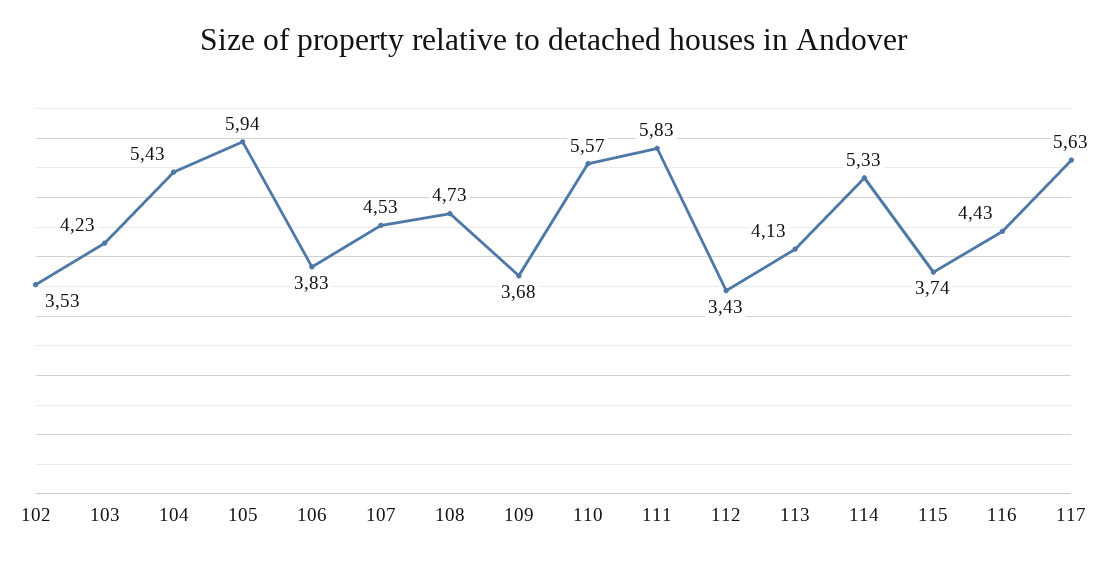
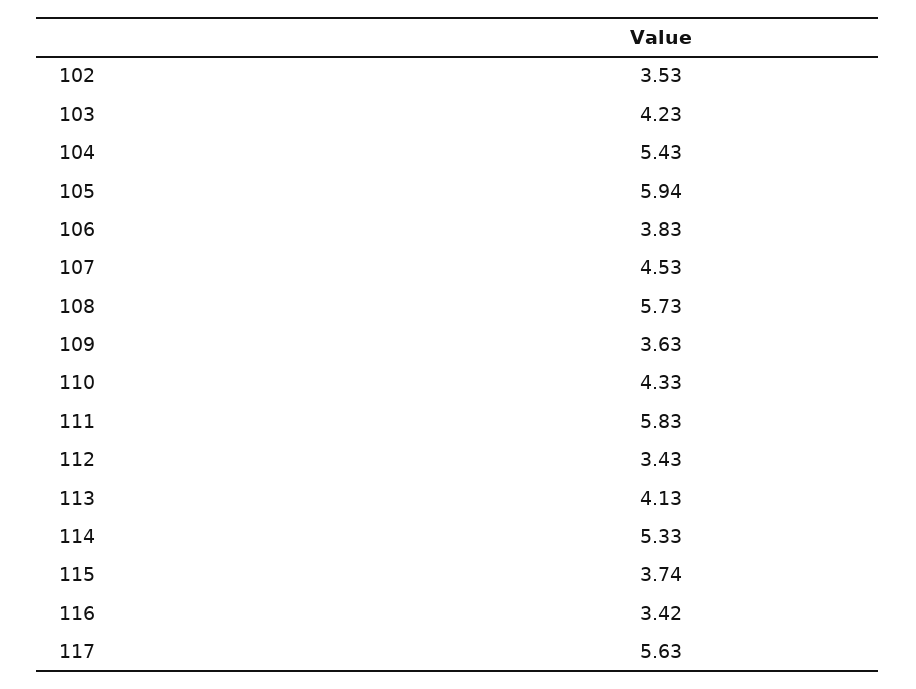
  {
    "102": 3.53,
    "103": 4.23,
    "104": 5.43,
    "105": 5.94,
    "106": 3.83,
    "107": 4.53,
-   "108": 4.73,
+   "108": 5.73,
-   "109": 3.68,
+   "109": 3.63,
-   "110": 5.57,
+   "110": 4.33,
    "111": 5.83,
    "112": 3.43,
    "113": 4.13,
    "114": 5.33,
    "115": 3.74,
-   "116": 4.43,
+   "116": 3.42,
    "117": 5.63
  }

